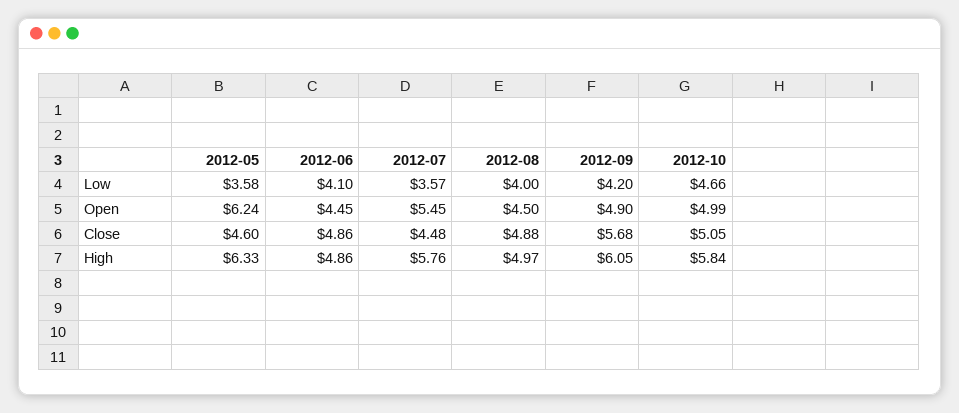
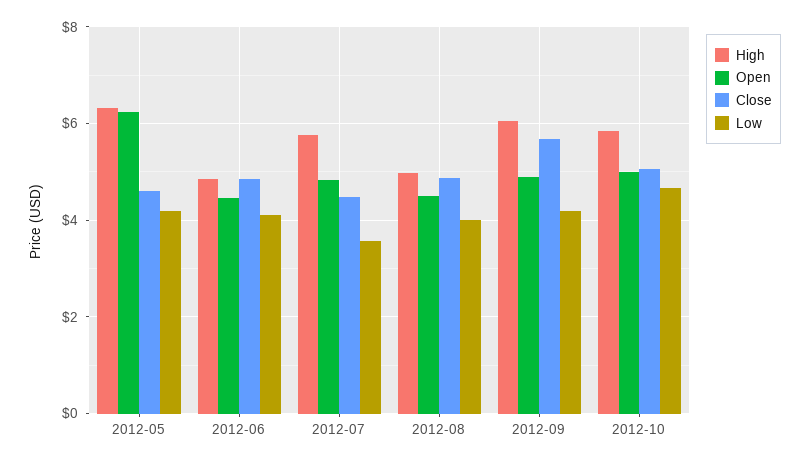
  {
    "Low": {
-     "2012-05": 3.58,
+     "2012-05": 4.2,
      "2012-06": 4.1,
      "2012-07": 3.57,
      "2012-08": 4,
      "2012-09": 4.2,
      "2012-10": 4.66
    },
    "Open": {
      "2012-05": 6.24,
      "2012-06": 4.45,
-     "2012-07": 5.45,
+     "2012-07": 4.8,
      "2012-08": 4.5,
      "2012-09": 4.9,
      "2012-10": 4.99
    },
    "Close": {
      "2012-05": 4.6,
      "2012-06": 4.86,
      "2012-07": 4.48,
      "2012-08": 4.88,
      "2012-09": 5.68,
      "2012-10": 5.05
    },
    "High": {
      "2012-05": 6.33,
      "2012-06": 4.86,
      "2012-07": 5.76,
      "2012-08": 4.97,
      "2012-09": 6.05,
      "2012-10": 5.84
    }
  }

